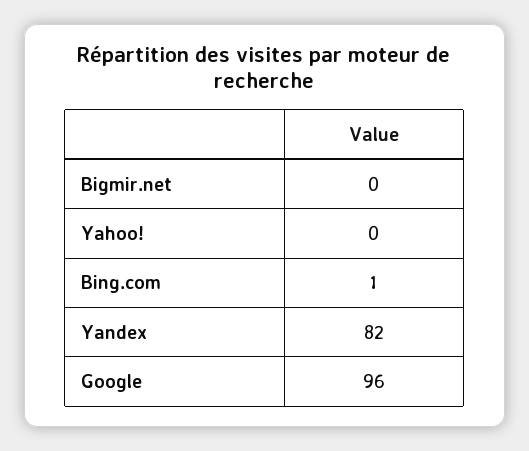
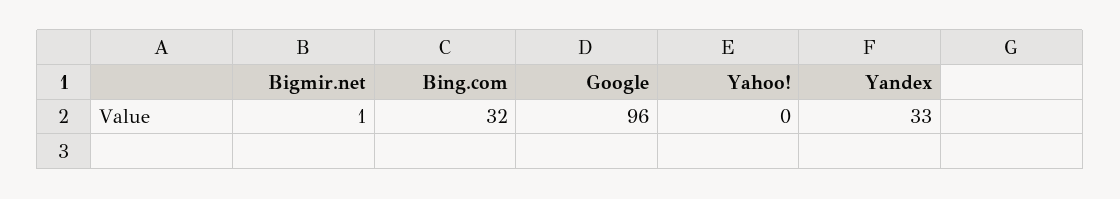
  {
-   "Bigmir.net": 0,
+   "Bigmir.net": 1,
    "Yahoo!": 0,
-   "Bing.com": 1,
+   "Bing.com": 32,
-   "Yandex": 82,
+   "Yandex": 33,
    "Google": 96
  }

